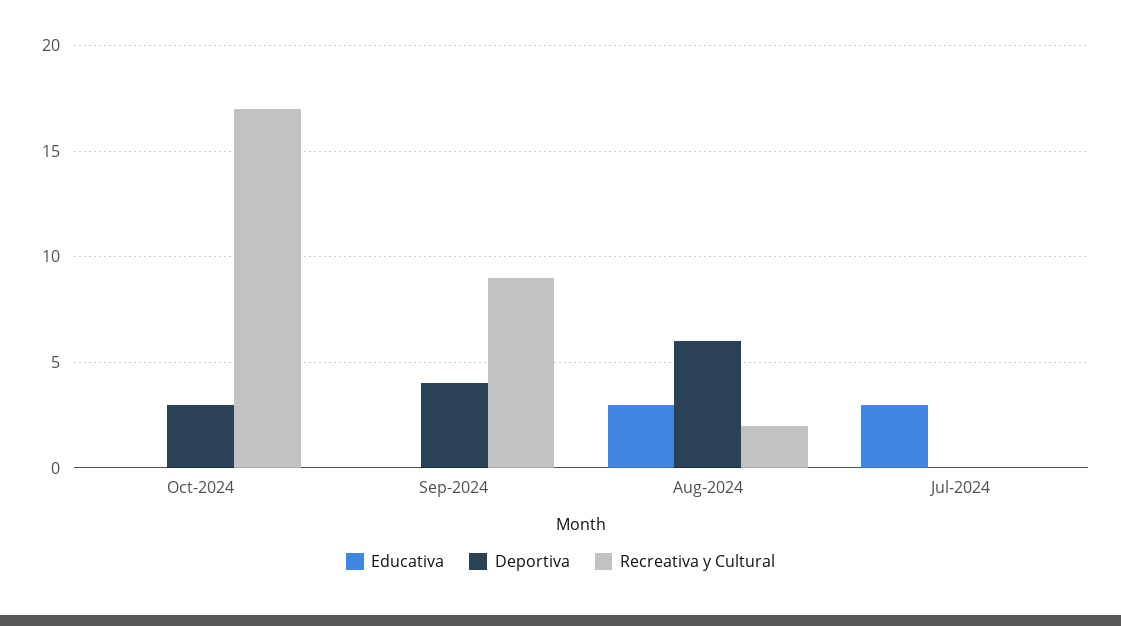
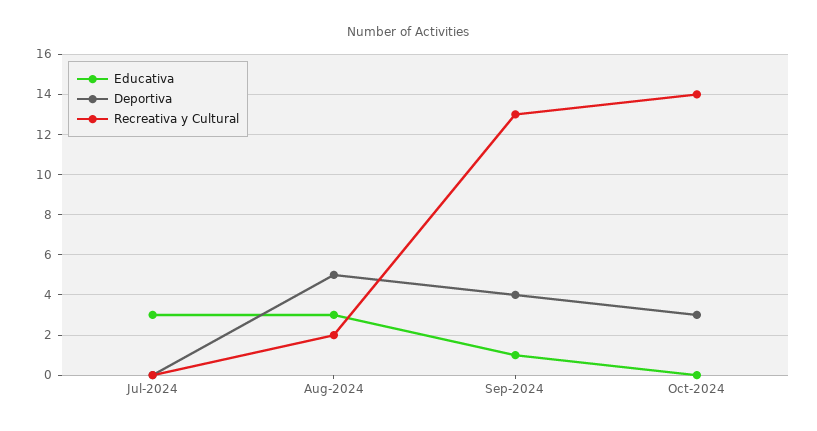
  {
    "Educativa": {
      "Oct-2024": 0,
-     "Sep-2024": 0,
+     "Sep-2024": 1,
      "Aug-2024": 3,
      "Jul-2024": 3
    },
    "Deportiva": {
      "Oct-2024": 3,
      "Sep-2024": 4,
-     "Aug-2024": 6,
+     "Aug-2024": 5,
      "Jul-2024": 0
    },
    "Recreativa y Cultural": {
-     "Oct-2024": 17,
+     "Oct-2024": 14,
-     "Sep-2024": 9,
+     "Sep-2024": 13,
      "Aug-2024": 2,
      "Jul-2024": 0
    }
  }

